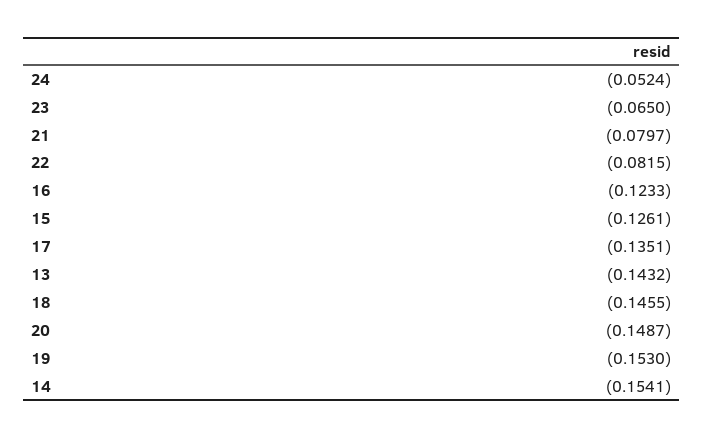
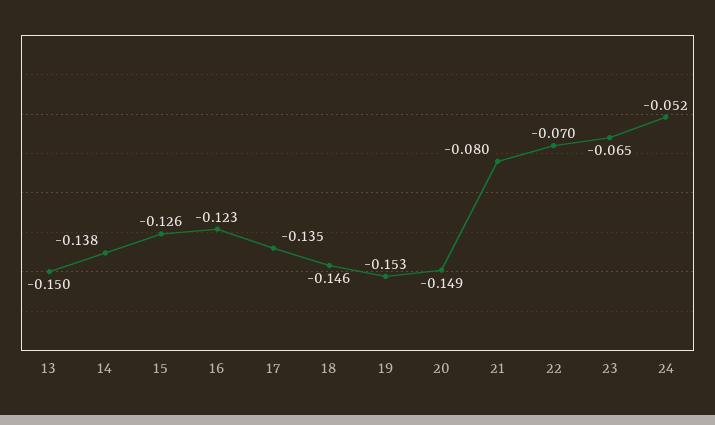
  {
    "24": -0.0524,
    "23": -0.065,
    "21": -0.0797,
-   "22": -0.0815,
+   "22": -0.07,
    "16": -0.1233,
    "15": -0.1261,
    "17": -0.1351,
-   "13": -0.1432,
+   "13": -0.15,
    "18": -0.1455,
    "20": -0.1487,
    "19": -0.153,
-   "14": -0.1541
+   "14": -0.138
  }

